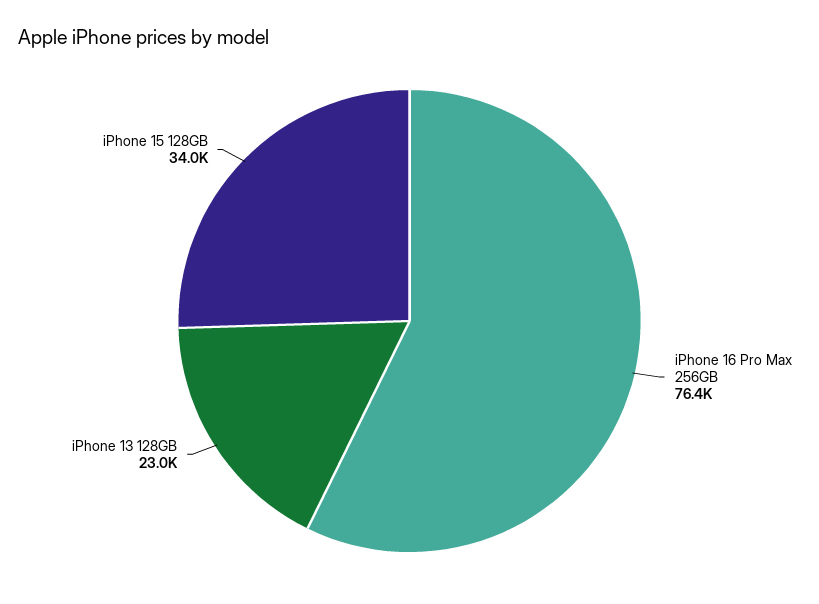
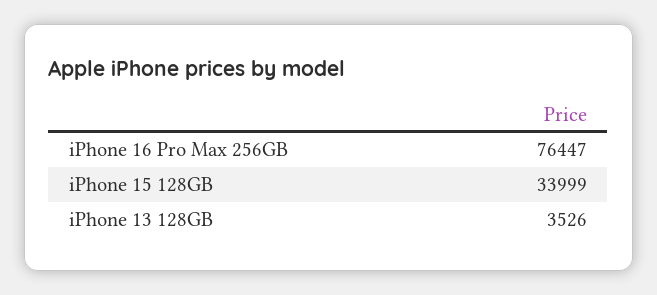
  {
    "iPhone 16 Pro Max 256GB": 76447,
-   "iPhone 13 128GB": 23000,
+   "iPhone 13 128GB": 3526,
    "iPhone 15 128GB": 33999
  }

